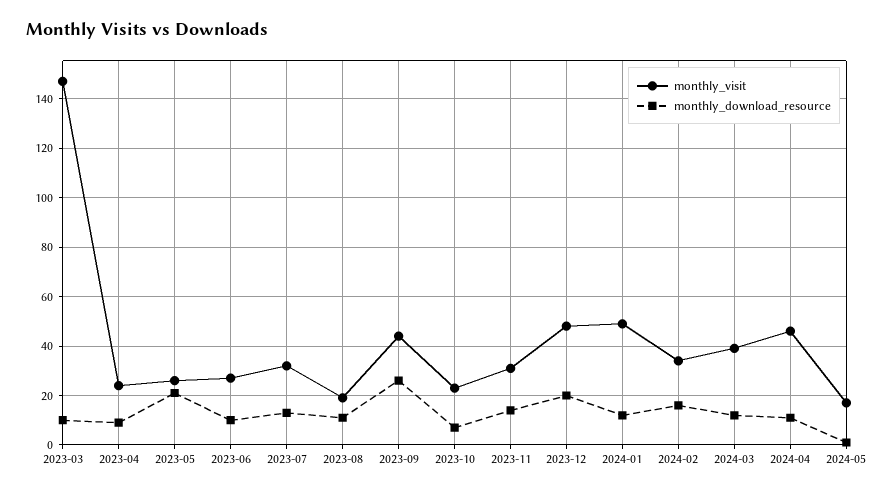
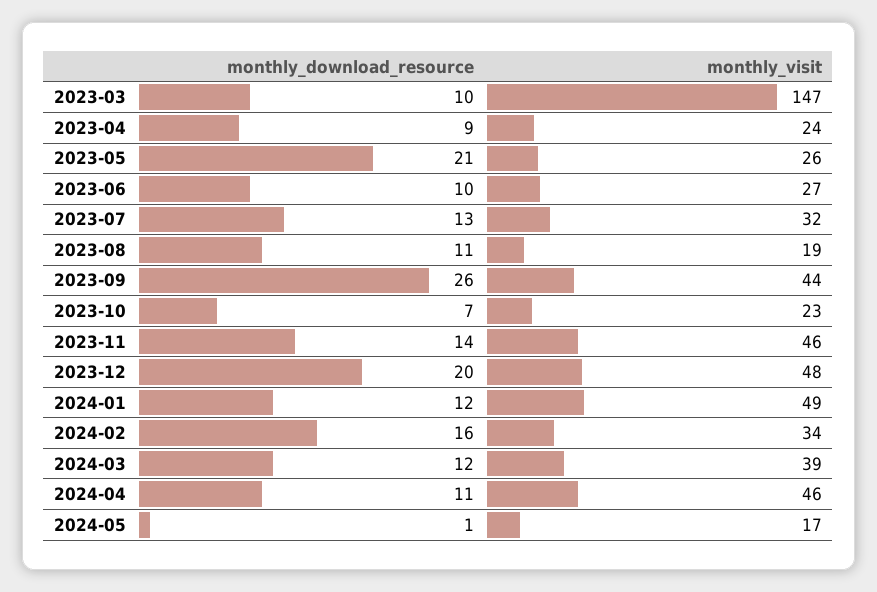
  {
    "monthly_visit": {
      "2023-03": 147,
      "2023-04": 24,
      "2023-05": 26,
      "2023-06": 27,
      "2023-07": 32,
      "2023-08": 19,
      "2023-09": 44,
      "2023-10": 23,
-     "2023-11": 30,
+     "2023-11": 46,
      "2023-12": 48,
      "2024-01": 49,
      "2024-02": 34,
      "2024-03": 39,
      "2024-04": 46,
      "2024-05": 17
    },
    "monthly_download_resource": {
      "2023-03": 10,
      "2023-04": 9,
      "2023-05": 21,
      "2023-06": 10,
      "2023-07": 13,
      "2023-08": 11,
      "2023-09": 26,
      "2023-10": 7,
      "2023-11": 14,
      "2023-12": 20,
      "2024-01": 12,
      "2024-02": 16,
      "2024-03": 12,
      "2024-04": 11,
      "2024-05": 1
    }
  }

